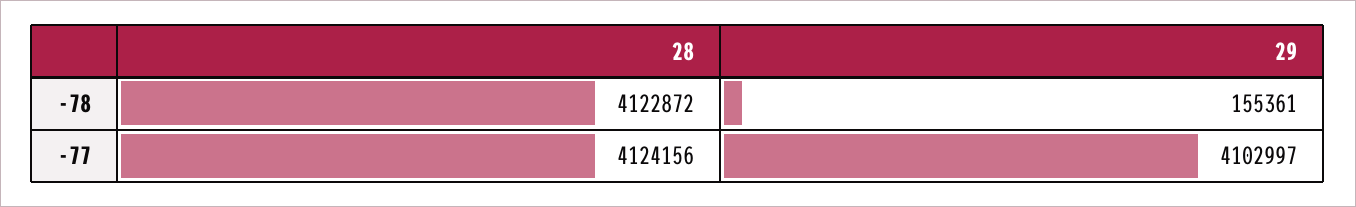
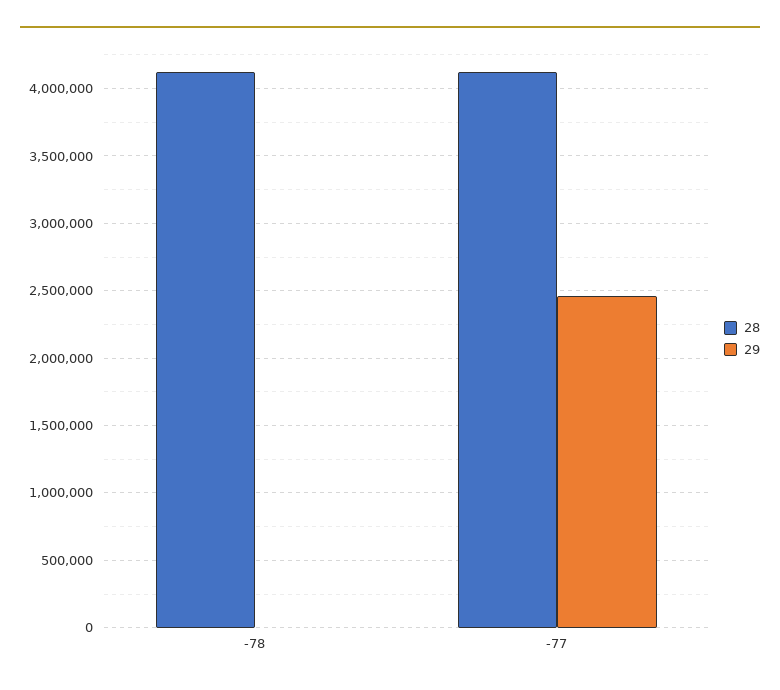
  {
    "28": {
      "-78": 4122872,
      "-77": 4124156
    },
    "29": {
-     "-78": 155361,
+     "-78": 0,
-     "-77": 4102997
+     "-77": 2450000
    }
  }

